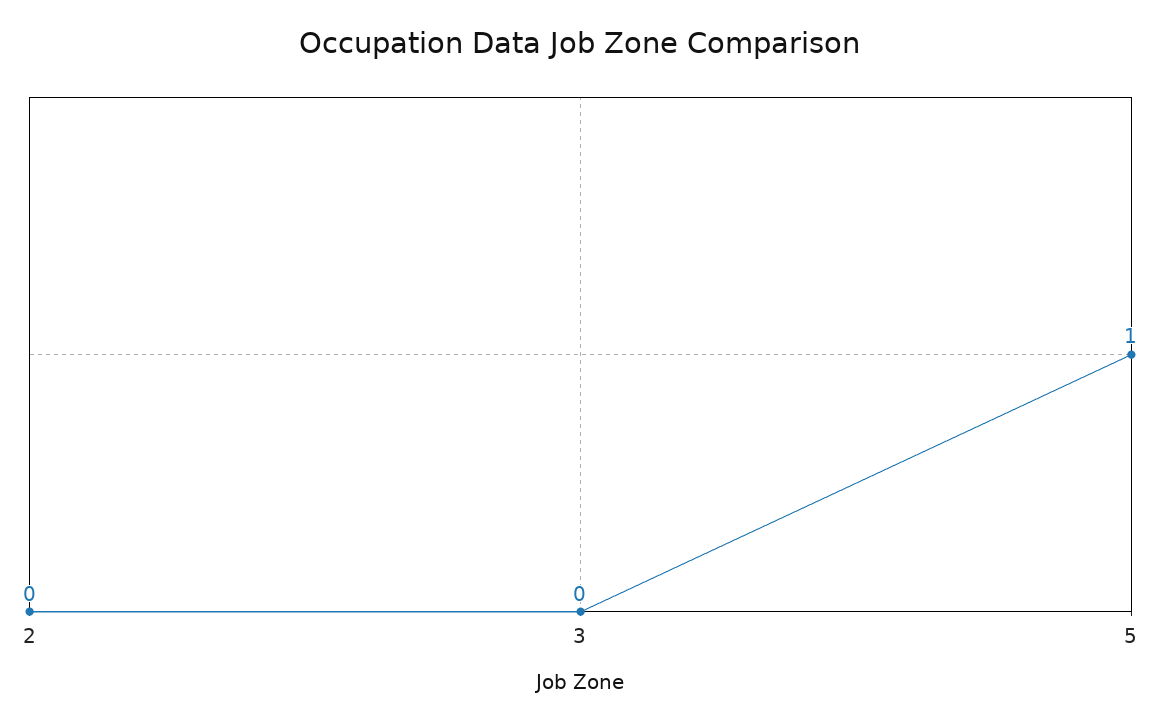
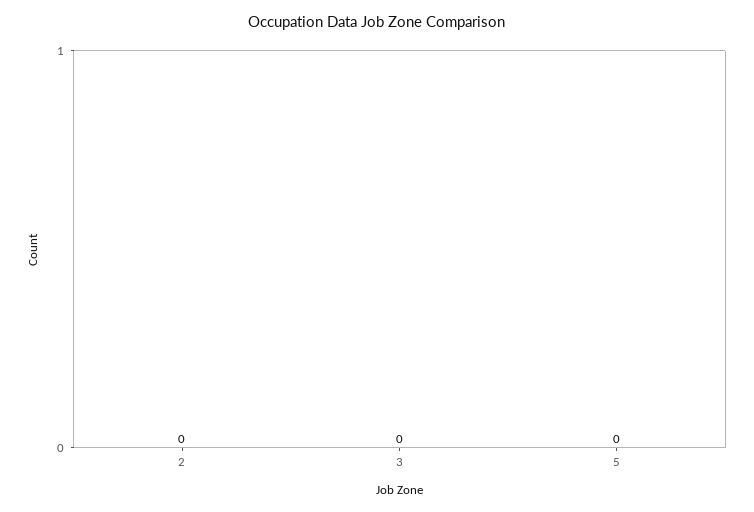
  {
    "2": 0,
    "3": 0,
-   "5": 1
+   "5": 0
  }

